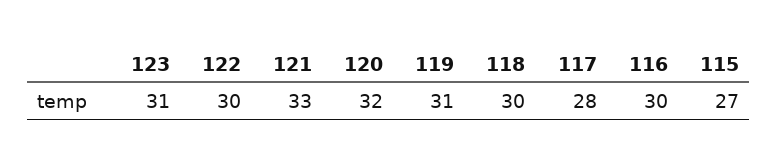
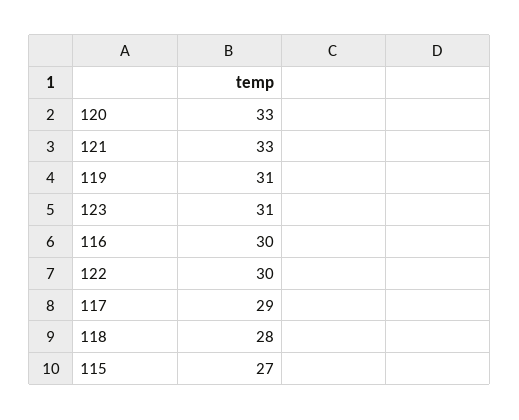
  {
    "123": 31,
    "122": 30,
    "121": 33,
-   "120": 32,
+   "120": 33,
    "119": 31,
-   "118": 30,
+   "118": 28,
-   "117": 28,
+   "117": 29,
    "116": 30,
    "115": 27
  }

